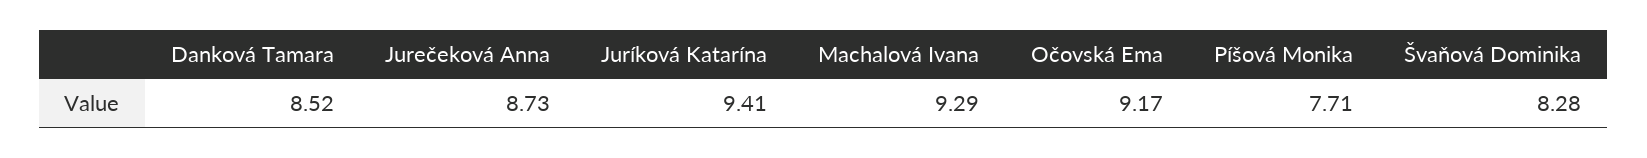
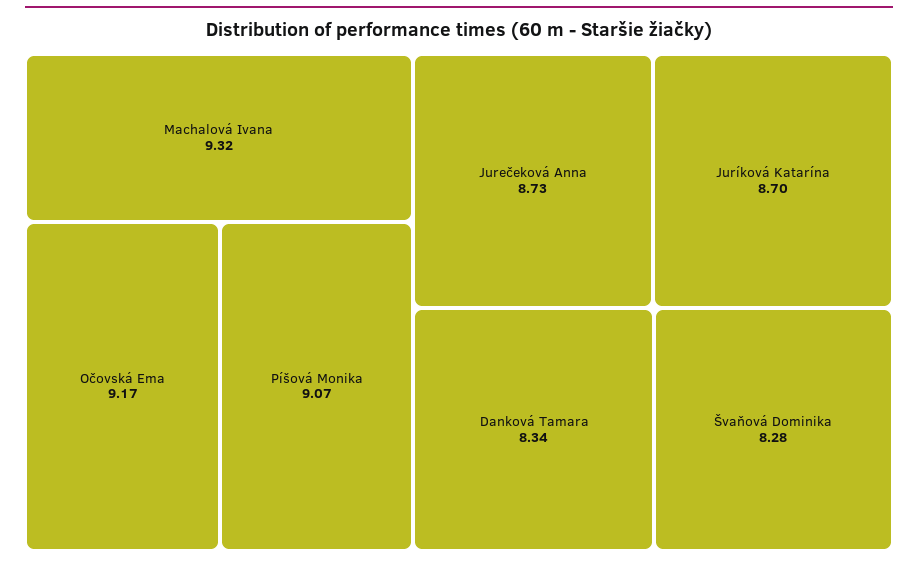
  {
-   "Danková Tamara": 8.52,
+   "Danková Tamara": 8.34,
    "Jurečeková Anna": 8.73,
-   "Juríková Katarína": 9.41,
+   "Juríková Katarína": 8.7,
-   "Machalová Ivana": 9.29,
+   "Machalová Ivana": 9.32,
    "Očovská Ema": 9.17,
-   "Píšová Monika": 7.71,
+   "Píšová Monika": 9.07,
    "Švaňová Dominika": 8.28
  }

